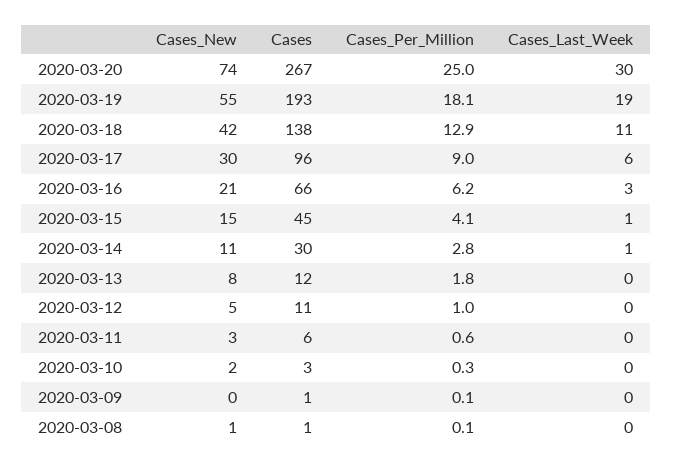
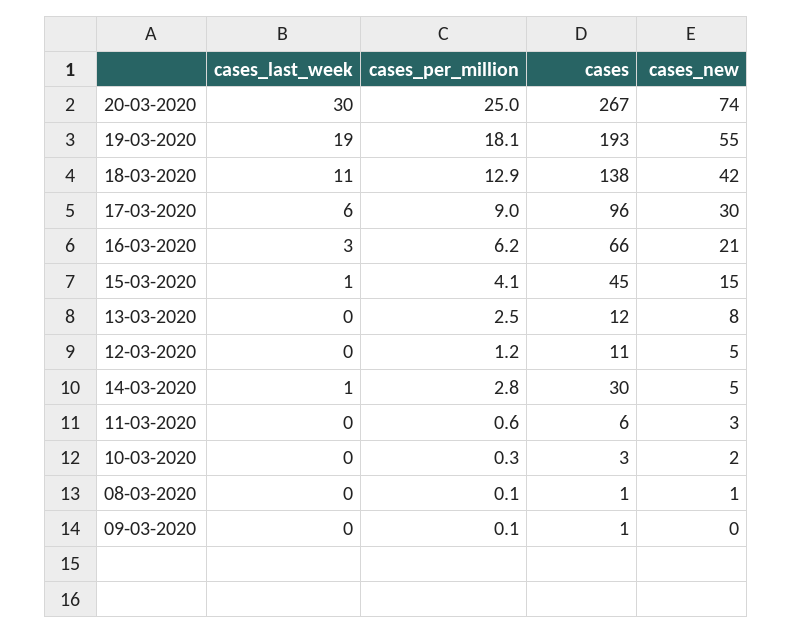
  {
    "Cases_New": {
      "2020-03-20": 74,
      "2020-03-19": 55,
      "2020-03-18": 42,
      "2020-03-17": 30,
      "2020-03-16": 21,
      "2020-03-15": 15,
-     "2020-03-14": 11,
+     "2020-03-14": 5,
      "2020-03-13": 8,
      "2020-03-12": 5,
      "2020-03-11": 3,
      "2020-03-10": 2,
      "2020-03-09": 0,
      "2020-03-08": 1
    },
    "Cases": {
      "2020-03-20": 267,
      "2020-03-19": 193,
      "2020-03-18": 138,
      "2020-03-17": 96,
      "2020-03-16": 66,
      "2020-03-15": 45,
      "2020-03-14": 30,
      "2020-03-13": 12,
      "2020-03-12": 11,
      "2020-03-11": 6,
      "2020-03-10": 3,
      "2020-03-09": 1,
      "2020-03-08": 1
    },
    "Cases_Per_Million": {
      "2020-03-20": 25,
      "2020-03-19": 18.1,
      "2020-03-18": 12.9,
      "2020-03-17": 9,
      "2020-03-16": 6.2,
      "2020-03-15": 4.1,
      "2020-03-14": 2.8,
-     "2020-03-13": 1.8,
+     "2020-03-13": 2.5,
-     "2020-03-12": 1,
+     "2020-03-12": 1.2,
      "2020-03-11": 0.6,
      "2020-03-10": 0.3,
      "2020-03-09": 0.1,
      "2020-03-08": 0.1
    },
    "Cases_Last_Week": {
      "2020-03-20": 30,
      "2020-03-19": 19,
      "2020-03-18": 11,
      "2020-03-17": 6,
      "2020-03-16": 3,
      "2020-03-15": 1,
      "2020-03-14": 1,
      "2020-03-13": 0,
      "2020-03-12": 0,
      "2020-03-11": 0,
      "2020-03-10": 0,
      "2020-03-09": 0,
      "2020-03-08": 0
    }
  }

